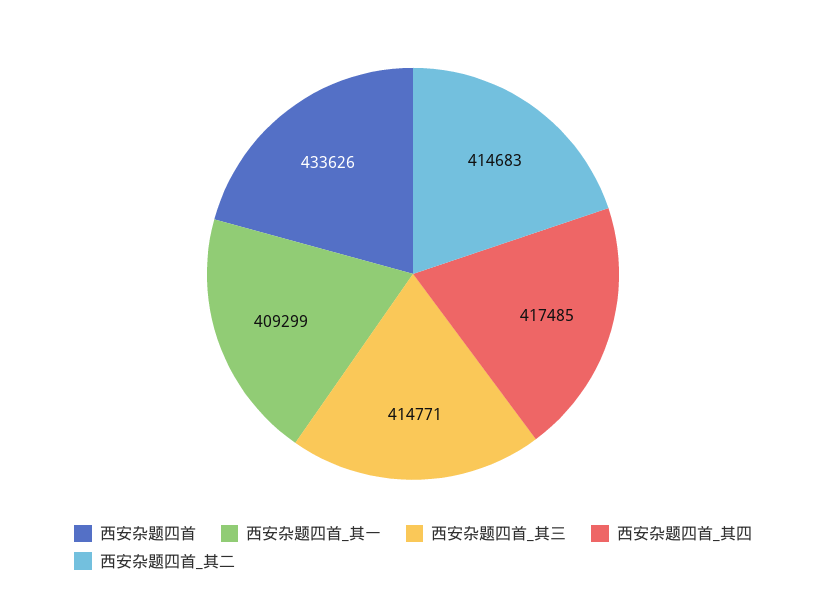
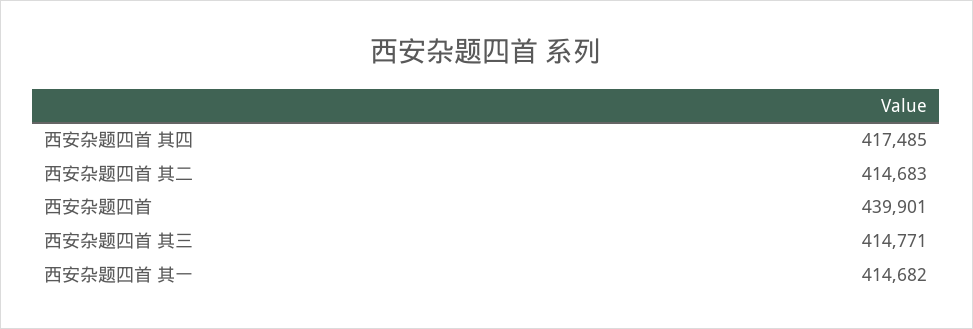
  {
-   "西安杂题四首": 433626,
+   "西安杂题四首": 439901,
-   "西安杂题四首_其一": 409299,
+   "西安杂题四首_其一": 414682,
    "西安杂题四首_其三": 414771,
    "西安杂题四首_其四": 417485,
    "西安杂题四首_其二": 414683
  }

